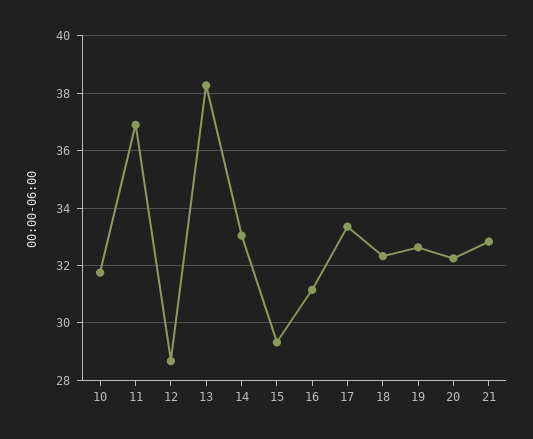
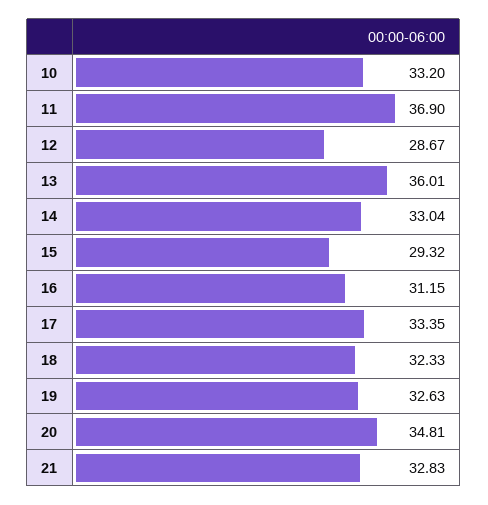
  {
-   "10": 31.75,
+   "10": 33.2,
    "11": 36.9,
    "12": 28.67,
-   "13": 38.25,
+   "13": 36.01,
    "14": 33.04,
    "15": 29.32,
    "16": 31.15,
    "17": 33.35,
    "18": 32.33,
    "19": 32.63,
-   "20": 32.25,
+   "20": 34.81,
    "21": 32.83
  }

